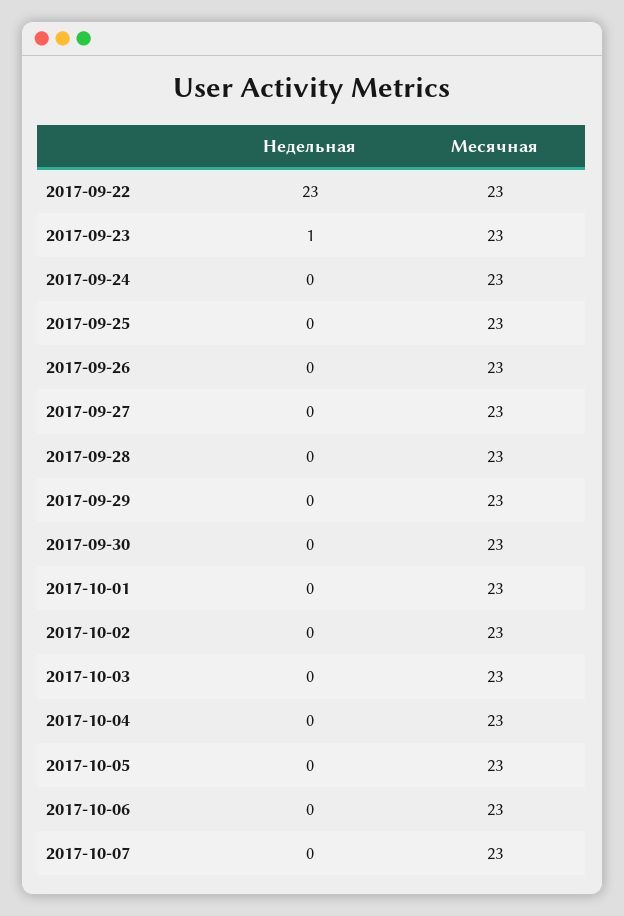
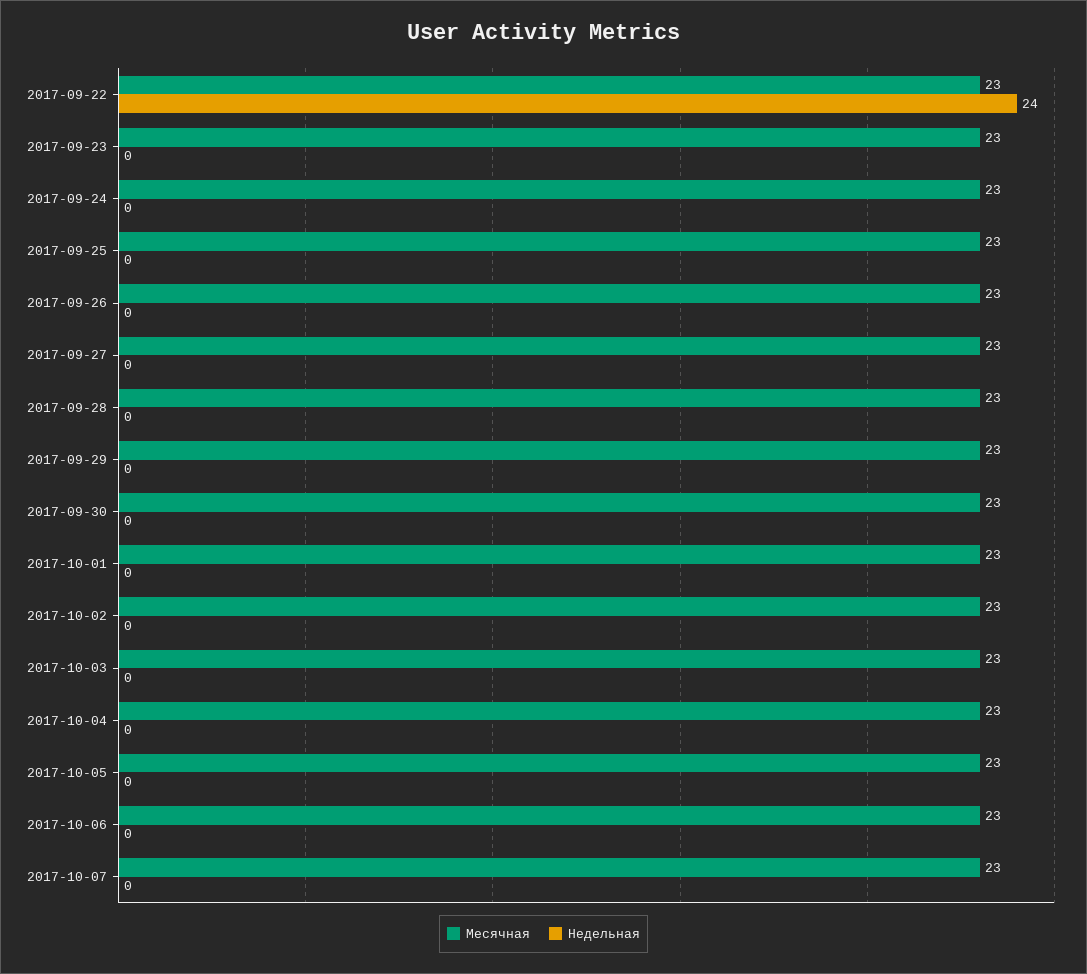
  {
    "Недельная": {
-     "2017-09-22": 23,
+     "2017-09-22": 24,
-     "2017-09-23": 1,
+     "2017-09-23": 0,
      "2017-09-24": 0,
      "2017-09-25": 0,
      "2017-09-26": 0,
      "2017-09-27": 0,
      "2017-09-28": 0,
      "2017-09-29": 0,
      "2017-09-30": 0,
      "2017-10-01": 0,
      "2017-10-02": 0,
      "2017-10-03": 0,
      "2017-10-04": 0,
      "2017-10-05": 0,
      "2017-10-06": 0,
      "2017-10-07": 0
    },
    "Месячная": {
      "2017-09-22": 23,
      "2017-09-23": 23,
      "2017-09-24": 23,
      "2017-09-25": 23,
      "2017-09-26": 23,
      "2017-09-27": 23,
      "2017-09-28": 23,
      "2017-09-29": 23,
      "2017-09-30": 23,
      "2017-10-01": 23,
      "2017-10-02": 23,
      "2017-10-03": 23,
      "2017-10-04": 23,
      "2017-10-05": 23,
      "2017-10-06": 23,
      "2017-10-07": 23
    }
  }

